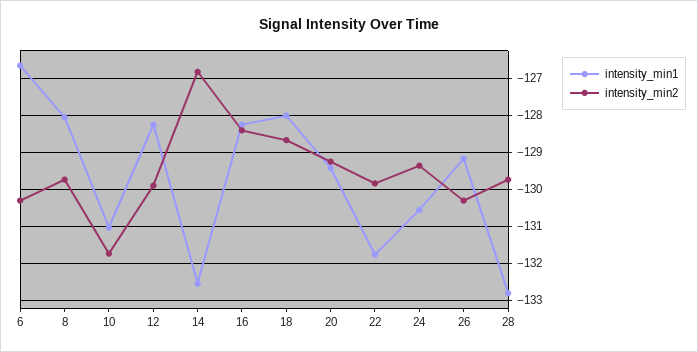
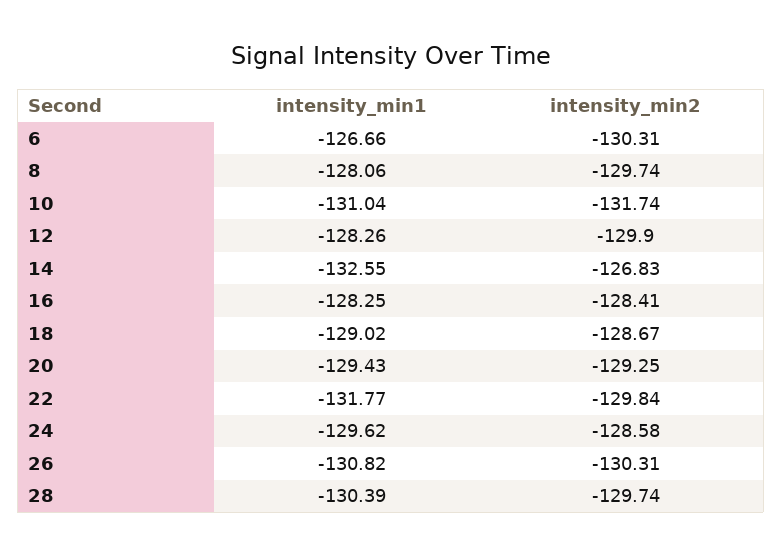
  {
    "intensity_min1": {
      "6": -126.66,
      "8": -128.06,
      "10": -131.04,
      "12": -128.26,
      "14": -132.55,
      "16": -128.25,
-     "18": -128,
+     "18": -129.02,
      "20": -129.43,
      "22": -131.77,
-     "24": -130.6,
+     "24": -129.62,
-     "26": -129.2,
+     "26": -130.82,
-     "28": -132.8
+     "28": -130.39
    },
    "intensity_min2": {
      "6": -130.31,
      "8": -129.74,
      "10": -131.74,
      "12": -129.9,
      "14": -126.83,
      "16": -128.41,
      "18": -128.67,
      "20": -129.25,
      "22": -129.84,
-     "24": -129.4,
+     "24": -128.58,
      "26": -130.31,
      "28": -129.74
    }
  }

